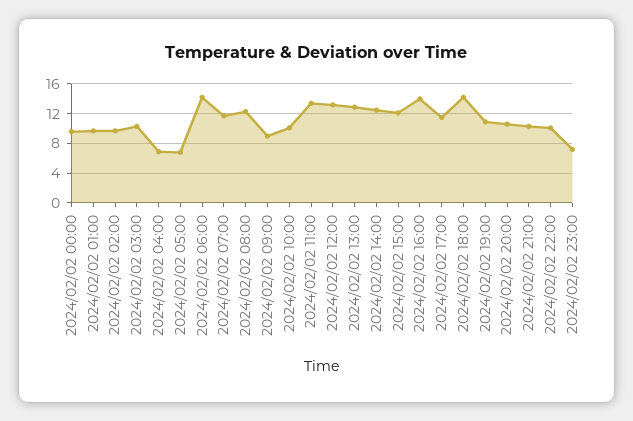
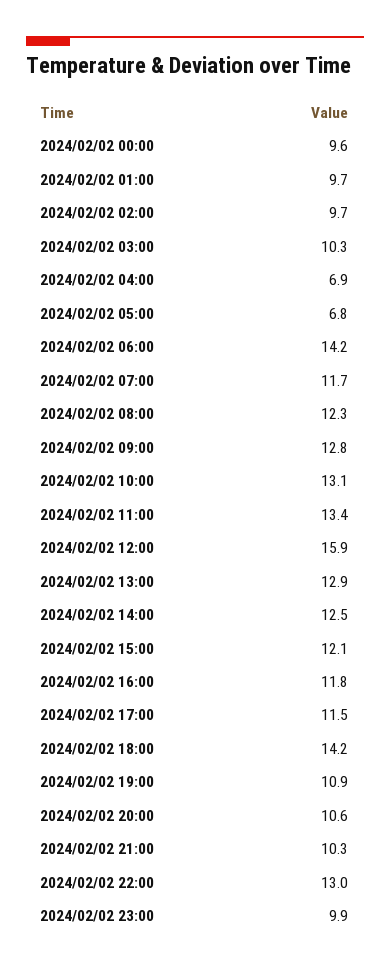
  {
    "2024/02/02 00:00": 9.6,
    "2024/02/02 01:00": 9.7,
    "2024/02/02 02:00": 9.7,
    "2024/02/02 03:00": 10.3,
    "2024/02/02 04:00": 6.9,
    "2024/02/02 05:00": 6.8,
    "2024/02/02 06:00": 14.2,
    "2024/02/02 07:00": 11.7,
    "2024/02/02 08:00": 12.3,
-   "2024/02/02 09:00": 9,
+   "2024/02/02 09:00": 12.8,
-   "2024/02/02 10:00": 10,
+   "2024/02/02 10:00": 13.1,
    "2024/02/02 11:00": 13.4,
-   "2024/02/02 12:00": 13,
+   "2024/02/02 12:00": 15.9,
    "2024/02/02 13:00": 12.9,
    "2024/02/02 14:00": 12.5,
    "2024/02/02 15:00": 12.1,
-   "2024/02/02 16:00": 14,
+   "2024/02/02 16:00": 11.8,
    "2024/02/02 17:00": 11.5,
    "2024/02/02 18:00": 14.2,
    "2024/02/02 19:00": 10.9,
    "2024/02/02 20:00": 10.6,
    "2024/02/02 21:00": 10.3,
-   "2024/02/02 22:00": 10,
+   "2024/02/02 22:00": 13,
-   "2024/02/02 23:00": 7
+   "2024/02/02 23:00": 9.9
  }

